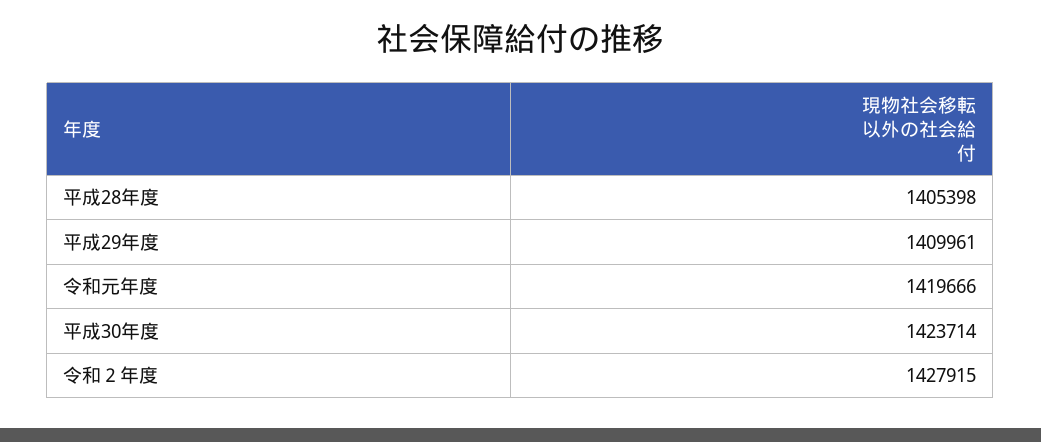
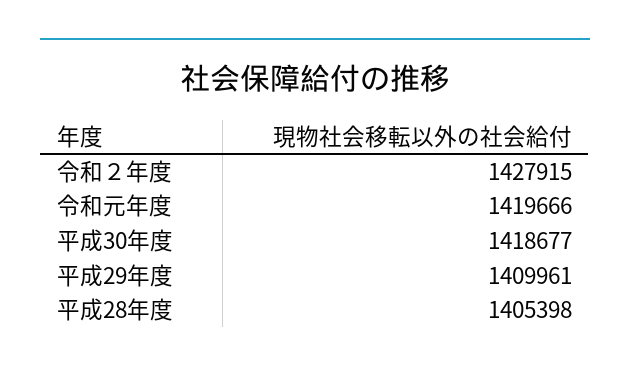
  {
    "平成28年度": 1405398,
    "平成29年度": 1409961,
    "令和元年度": 1419666,
-   "平成30年度": 1423714,
+   "平成30年度": 1418677,
    "令和２年度": 1427915
  }

